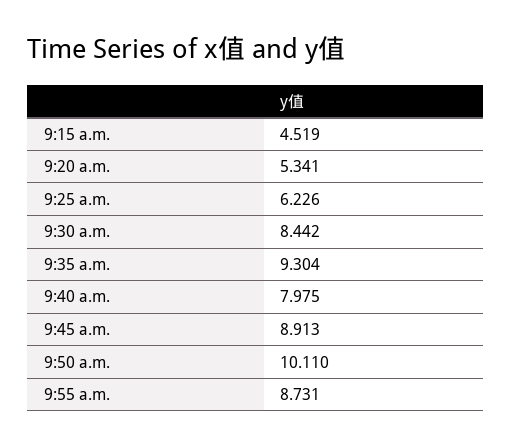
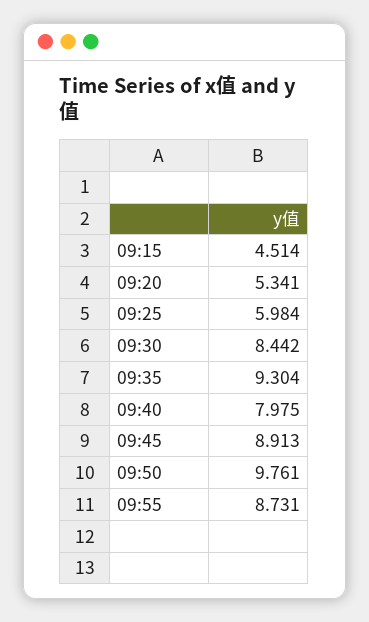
  {
-   "9:15 a.m.": 4.519,
+   "9:15 a.m.": 4.514,
    "9:20 a.m.": 5.341,
-   "9:25 a.m.": 6.226,
+   "9:25 a.m.": 5.984,
    "9:30 a.m.": 8.442,
    "9:35 a.m.": 9.304,
    "9:40 a.m.": 7.975,
    "9:45 a.m.": 8.913,
-   "9:50 a.m.": 10.11,
+   "9:50 a.m.": 9.761,
    "9:55 a.m.": 8.731
  }

